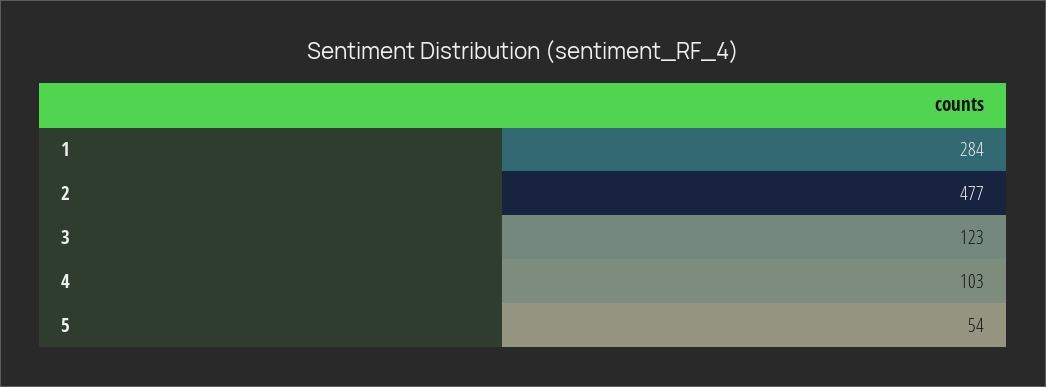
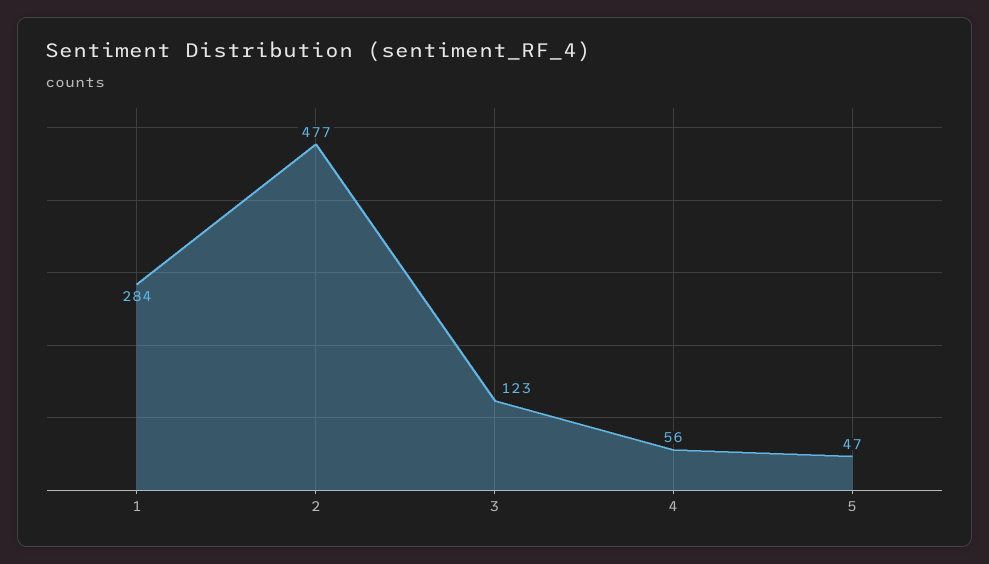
  {
    "1": 284,
    "2": 477,
    "3": 123,
-   "4": 103,
+   "4": 56,
-   "5": 54
+   "5": 47
  }

